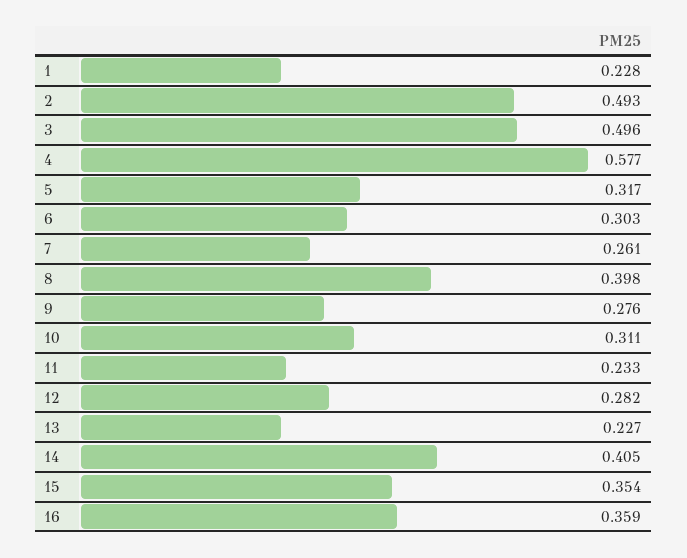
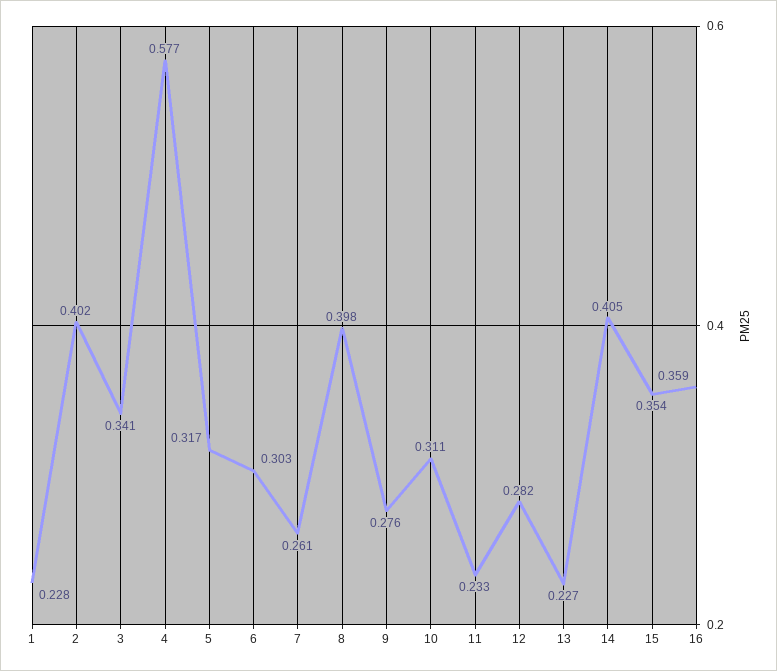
  {
    "1": 0.228,
-   "2": 0.493,
+   "2": 0.402,
-   "3": 0.496,
+   "3": 0.341,
    "4": 0.577,
    "5": 0.317,
    "6": 0.303,
    "7": 0.261,
    "8": 0.398,
    "9": 0.276,
    "10": 0.311,
    "11": 0.233,
    "12": 0.282,
    "13": 0.227,
    "14": 0.405,
    "15": 0.354,
    "16": 0.359
  }

